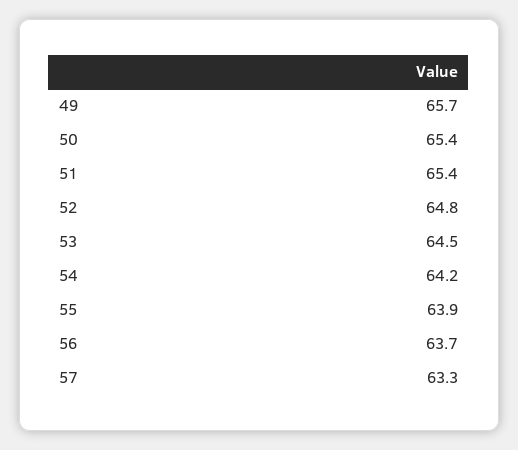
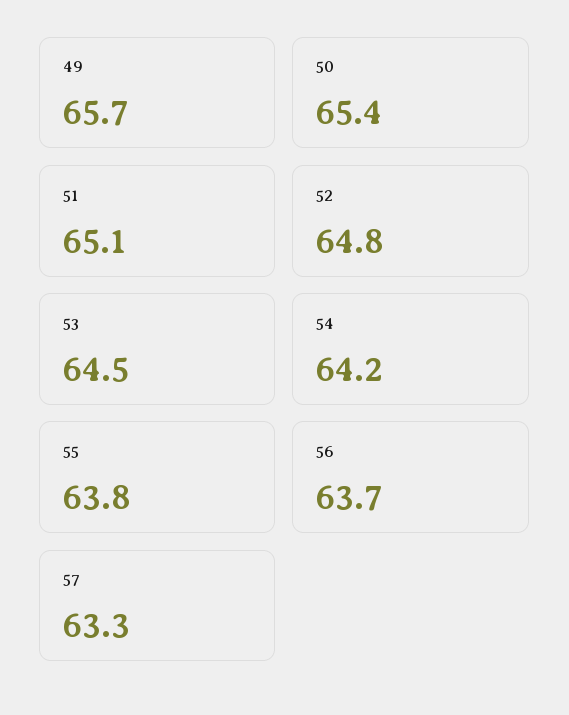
  {
    "49": 65.7,
    "50": 65.4,
-   "51": 65.4,
+   "51": 65.1,
    "52": 64.8,
    "53": 64.5,
    "54": 64.2,
-   "55": 63.9,
+   "55": 63.8,
    "56": 63.7,
    "57": 63.3
  }

